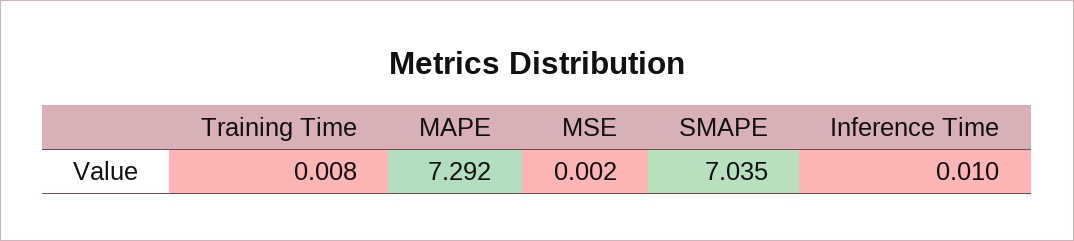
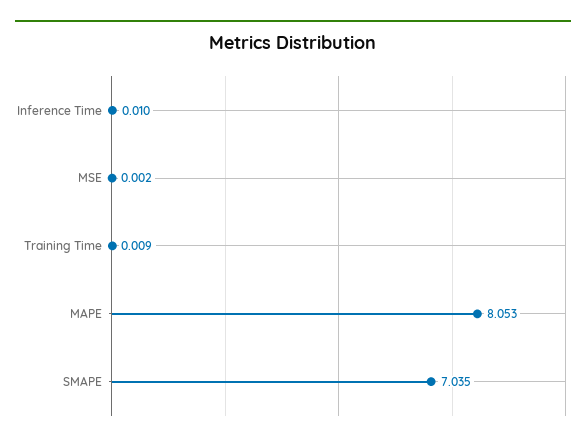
  {
-   "Training Time": 0.008,
+   "Training Time": 0.009,
-   "MAPE": 7.292,
+   "MAPE": 8.053,
    "MSE": 0.002,
    "SMAPE": 7.035,
    "Inference Time": 0.01
  }

